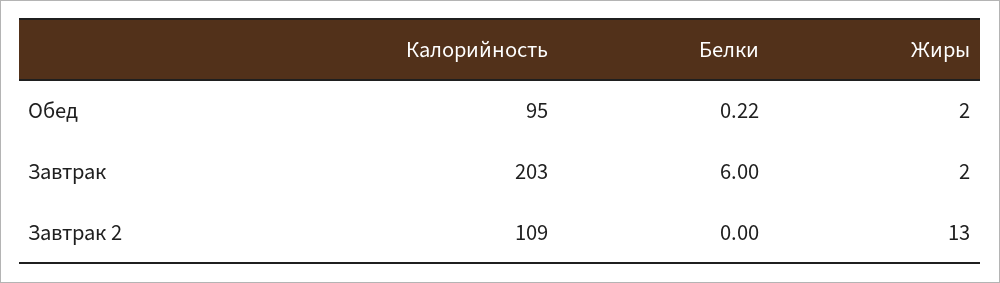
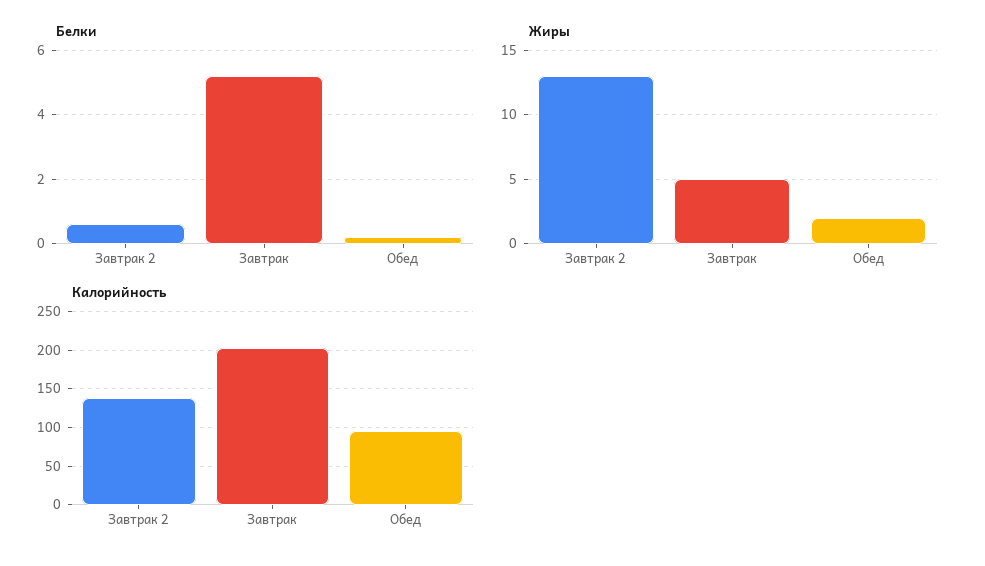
  {
    "Калорийность": {
      "Обед": 95,
      "Завтрак": 203,
-     "Завтрак 2": 109
+     "Завтрак 2": 140
    },
    "Белки": {
      "Обед": 0.22,
-     "Завтрак": 6,
+     "Завтрак": 5.2,
-     "Завтрак 2": 0
+     "Завтрак 2": 0.6
    },
    "Жиры": {
      "Обед": 2,
-     "Завтрак": 2,
+     "Завтрак": 5,
      "Завтрак 2": 13
    }
  }

